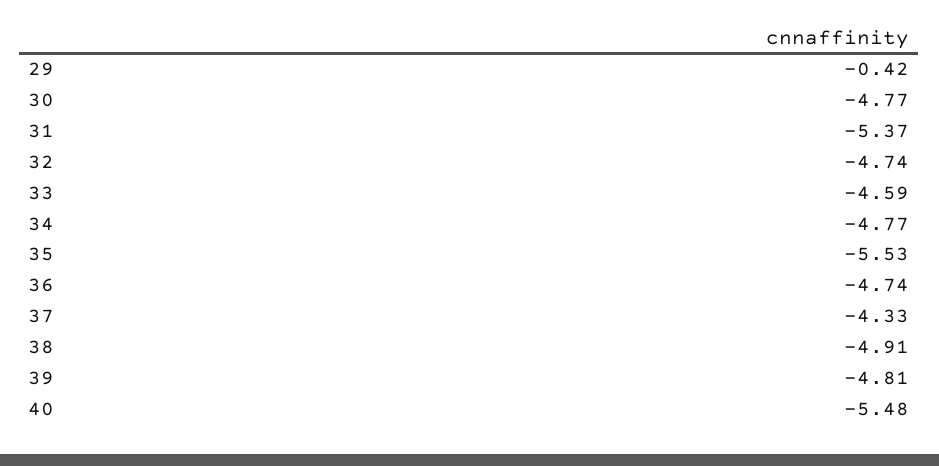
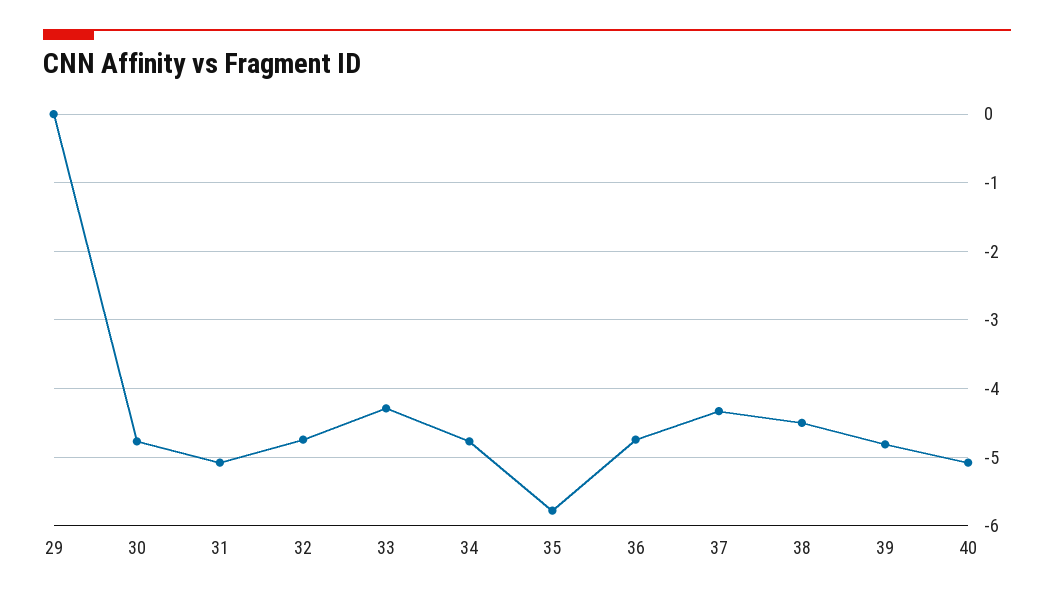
  {
-   "29": -0.42,
+   "29": 0,
    "30": -4.77,
-   "31": -5.37,
+   "31": -5.1,
    "32": -4.74,
-   "33": -4.59,
+   "33": -4.3,
    "34": -4.77,
-   "35": -5.53,
+   "35": -5.8,
    "36": -4.74,
    "37": -4.33,
-   "38": -4.91,
+   "38": -4.5,
    "39": -4.81,
-   "40": -5.48
+   "40": -5.1
  }

